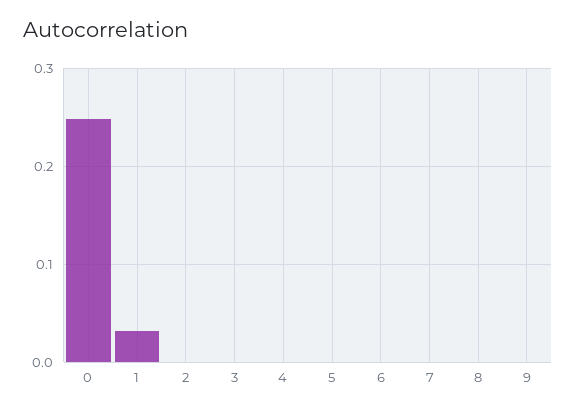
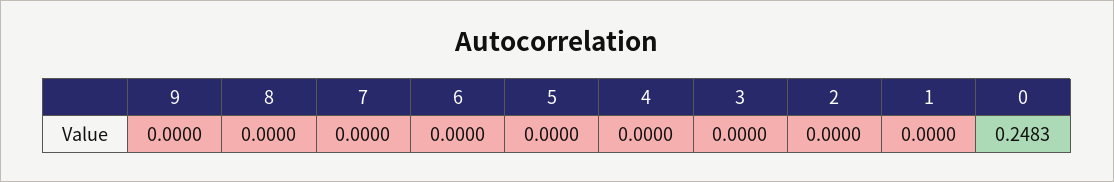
  {
    "0": 0.2483,
-   "1": 0.03,
+   "1": 0,
    "2": 0,
    "3": 0,
    "4": 0,
    "5": 0,
    "6": 0,
    "7": 0,
    "8": 0,
    "9": 0
  }

